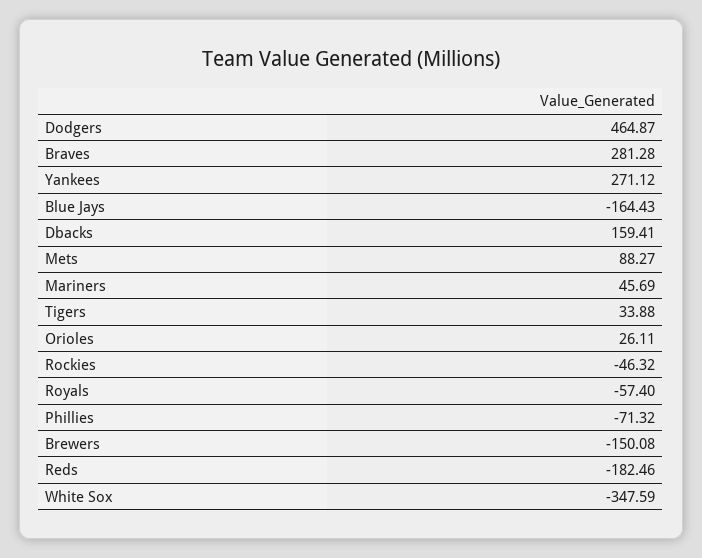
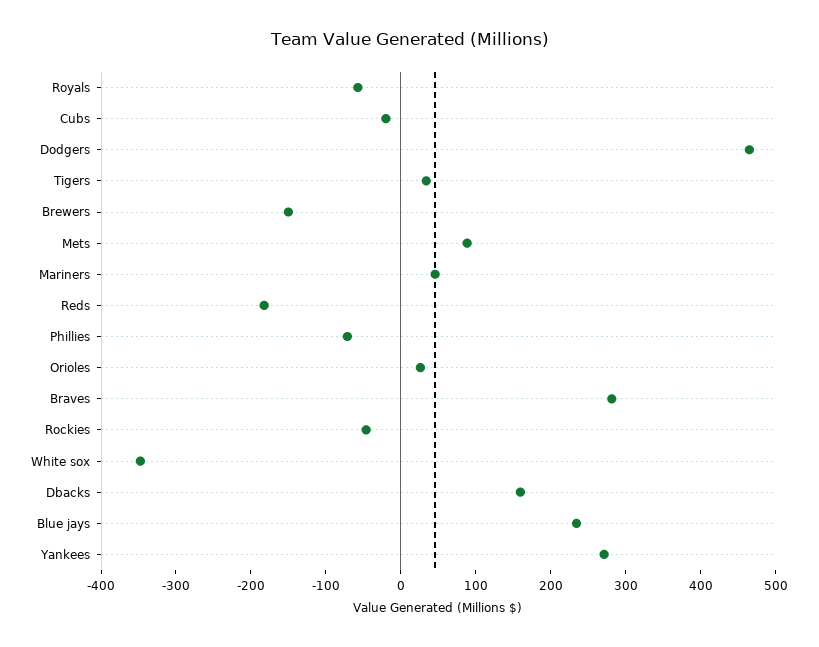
  {
    "Dodgers": 464.87,
    "Braves": 281.28,
    "Yankees": 271.12,
-   "Blue Jays": -164.43,
+   "Blue Jays": 240,
    "Dbacks": 159.41,
    "Mets": 88.27,
    "Mariners": 45.69,
    "Tigers": 33.88,
    "Orioles": 26.11,
    "Rockies": -46.32,
    "Royals": -57.4,
    "Phillies": -71.32,
    "Brewers": -150.08,
    "Reds": -182.46,
-   "White Sox": -347.59
+   "White Sox": -347.59,
+   "Cubs": -20
  }

